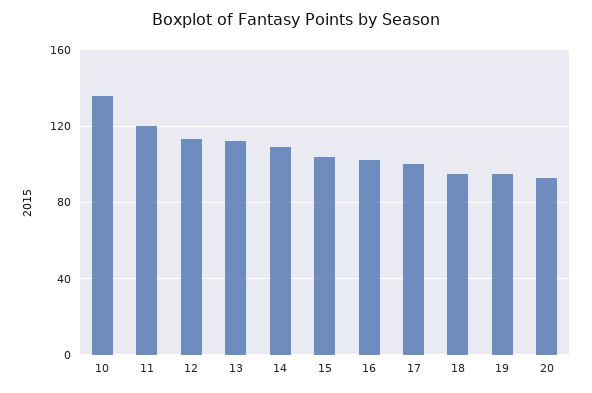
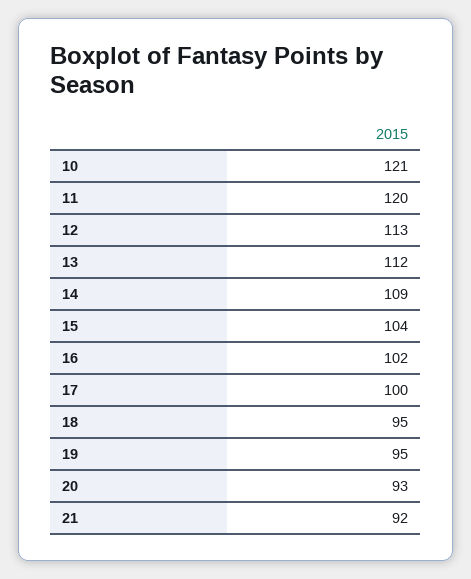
  {
-   "10": 135,
+   "10": 121,
    "11": 120,
    "12": 113,
    "13": 112,
    "14": 109,
    "15": 104,
    "16": 102,
    "17": 100,
    "18": 95,
    "19": 95,
-   "20": 93
+   "20": 93,
+   "21": 92
  }

